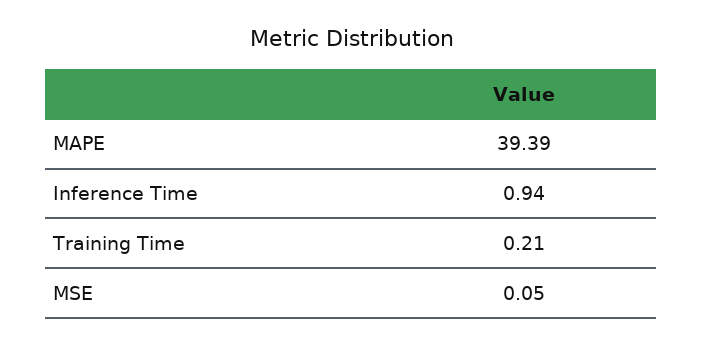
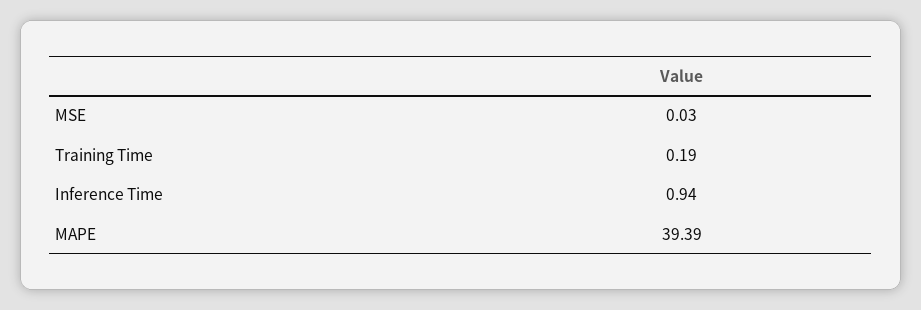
  {
    "MAPE": 39.39,
    "Inference Time": 0.94,
-   "Training Time": 0.21,
+   "Training Time": 0.19,
-   "MSE": 0.05
+   "MSE": 0.03
  }

